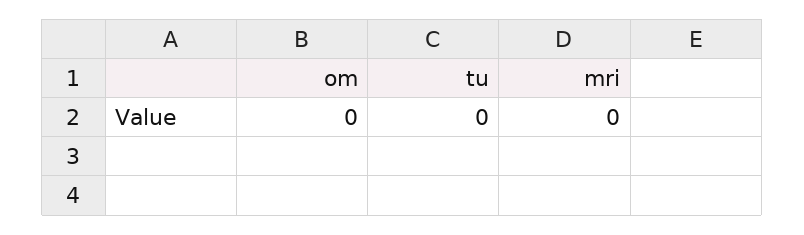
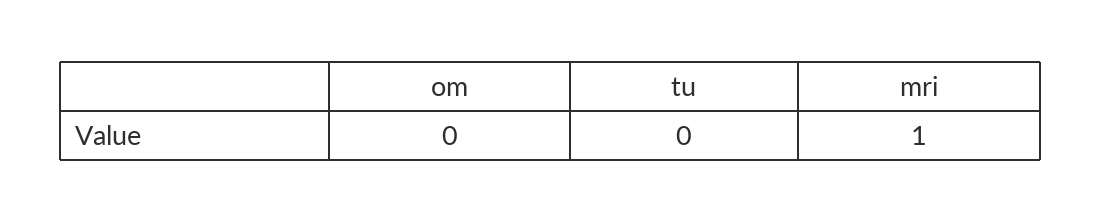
  {
    "om": 0,
    "tu": 0,
-   "mri": 0
+   "mri": 1
  }

